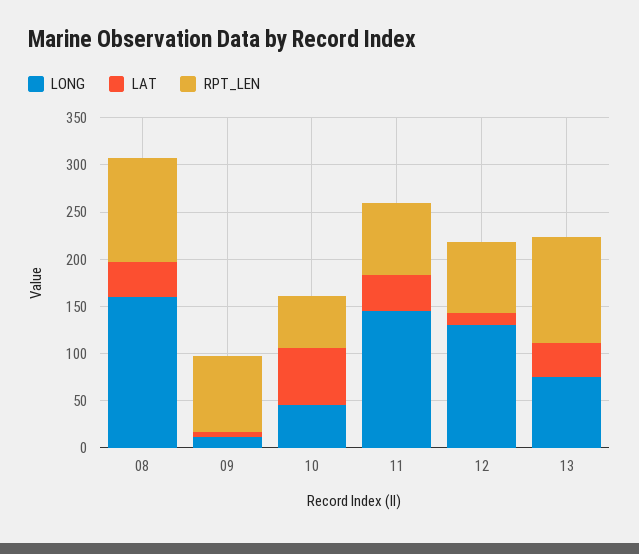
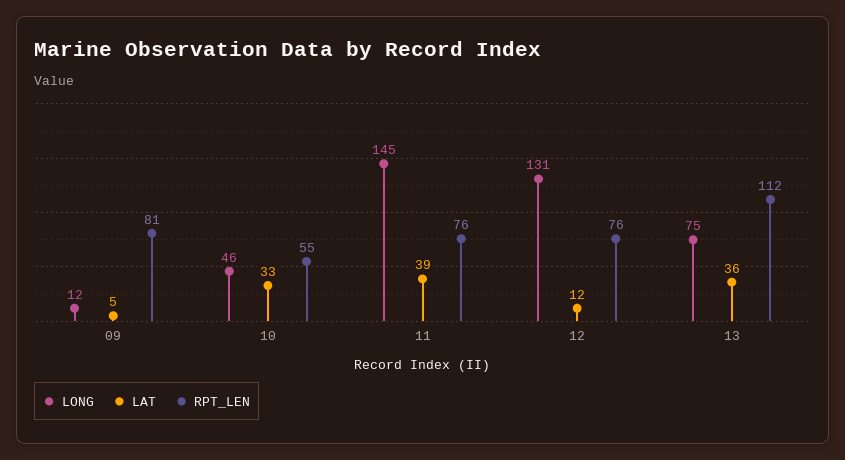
  {
    "LONG": {
-     "08": 160,
      "09": 12,
      "10": 46,
      "11": 145,
      "12": 131,
      "13": 75
    },
    "LAT": {
-     "08": 40,
      "09": 5,
-     "10": 60,
+     "10": 33,
      "11": 39,
      "12": 12,
      "13": 36
    },
    "RPT_LEN": {
-     "08": 110,
      "09": 81,
      "10": 55,
      "11": 76,
      "12": 76,
      "13": 112
    }
  }

